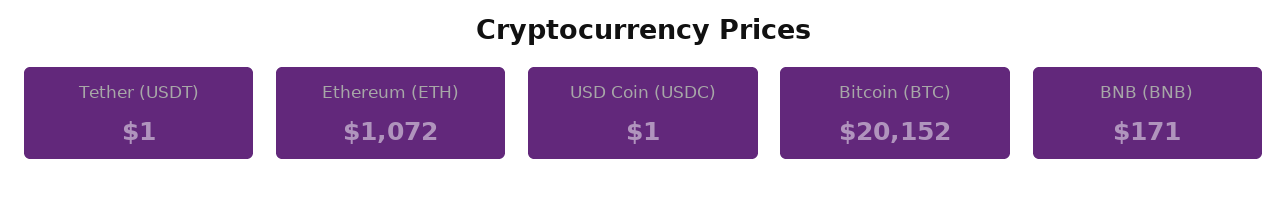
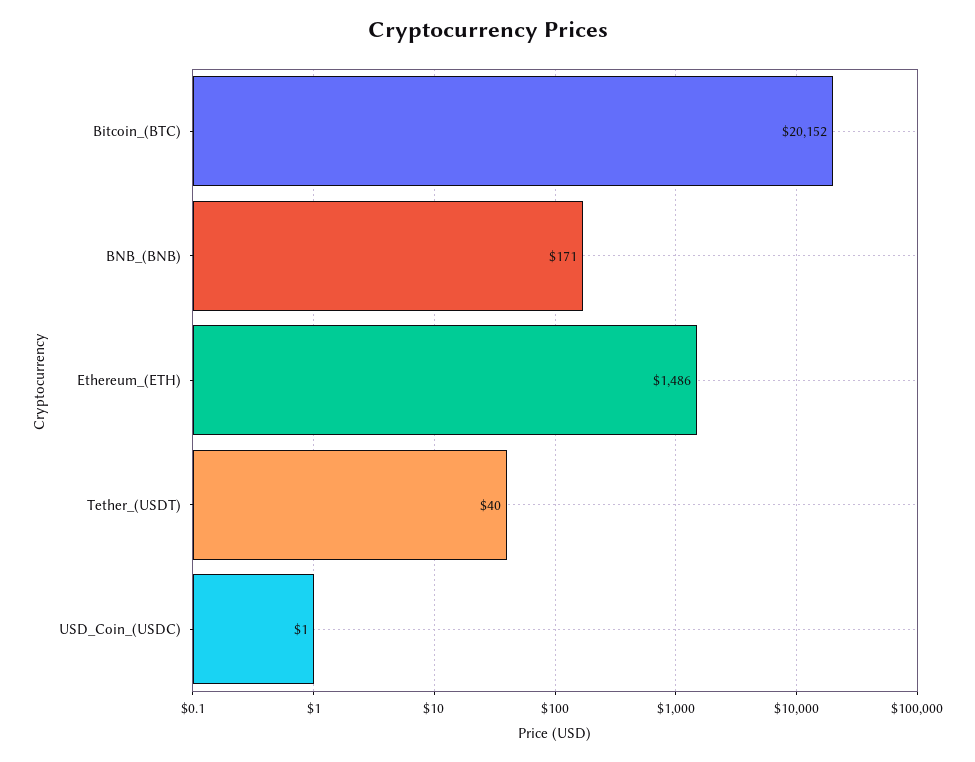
  {
-   "Tether (USDT)": 1,
+   "Tether (USDT)": 40,
-   "Ethereum (ETH)": 1072,
+   "Ethereum (ETH)": 1486,
    "USD Coin (USDC)": 1,
    "Bitcoin (BTC)": 20152,
    "BNB (BNB)": 171
  }

